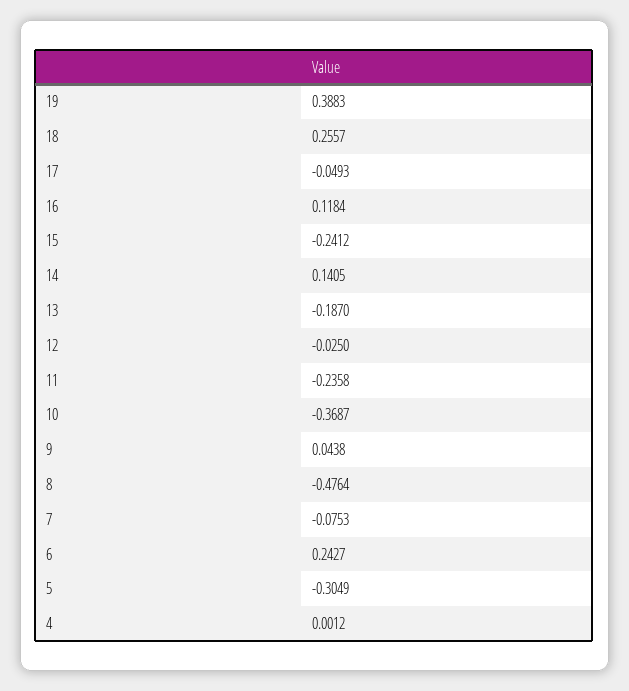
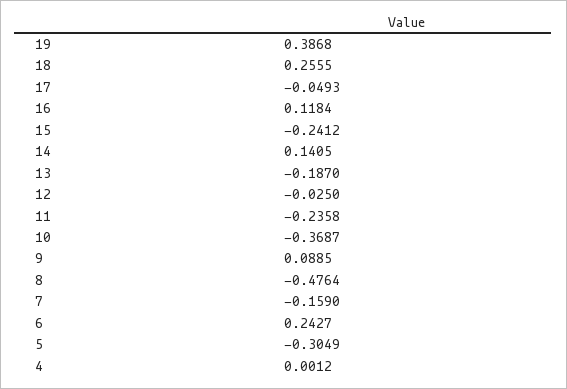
  {
-   "19": 0.3883,
+   "19": 0.3868,
-   "18": 0.2557,
+   "18": 0.2555,
    "17": -0.0493,
    "16": 0.1184,
    "15": -0.2412,
    "14": 0.1405,
    "13": -0.187,
    "12": -0.025,
    "11": -0.2358,
    "10": -0.3687,
-   "9": 0.0438,
+   "9": 0.0885,
    "8": -0.4764,
-   "7": -0.0753,
+   "7": -0.159,
    "6": 0.2427,
    "5": -0.3049,
    "4": 0.0012
  }

